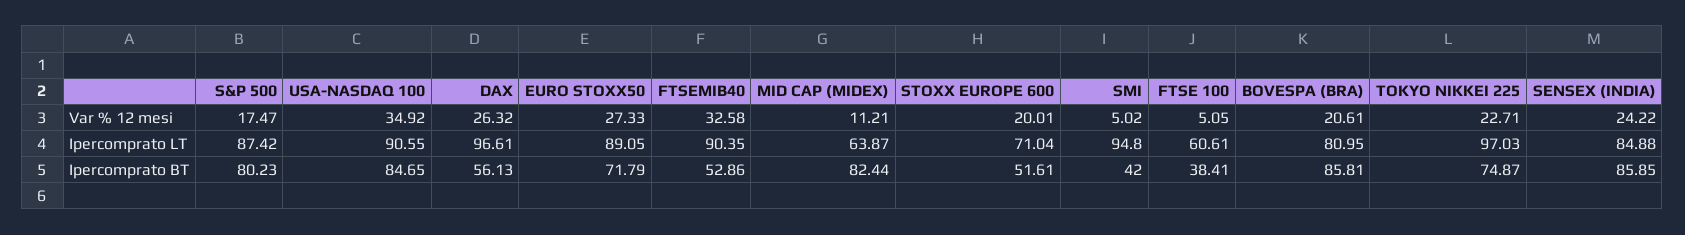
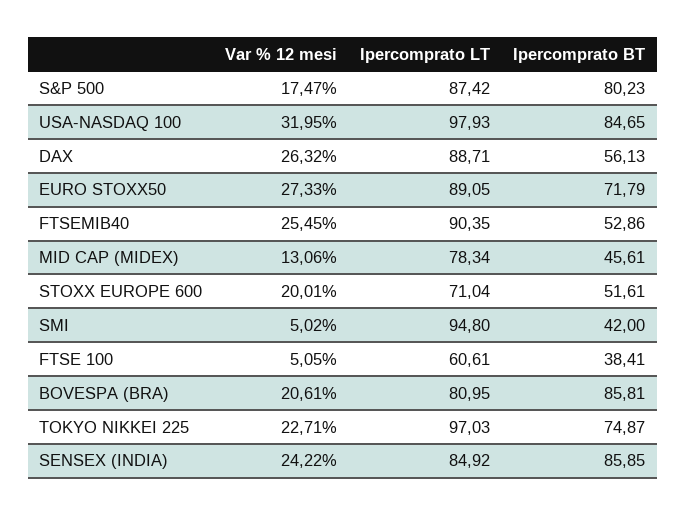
  {
    "S&P 500": {
      "Var % 12 mesi": 17.47,
      "Ipercomprato LT": 87.42,
      "Ipercomprato BT": 80.23
    },
    "USA-NASDAQ 100": {
-     "Var % 12 mesi": 34.92,
+     "Var % 12 mesi": 31.95,
-     "Ipercomprato LT": 90.55,
+     "Ipercomprato LT": 97.93,
      "Ipercomprato BT": 84.65
    },
    "DAX": {
      "Var % 12 mesi": 26.32,
-     "Ipercomprato LT": 96.61,
+     "Ipercomprato LT": 88.71,
      "Ipercomprato BT": 56.13
    },
    "EURO STOXX50": {
      "Var % 12 mesi": 27.33,
      "Ipercomprato LT": 89.05,
      "Ipercomprato BT": 71.79
    },
    "FTSEMIB40": {
-     "Var % 12 mesi": 32.58,
+     "Var % 12 mesi": 25.45,
      "Ipercomprato LT": 90.35,
      "Ipercomprato BT": 52.86
    },
    "MID CAP (MIDEX)": {
-     "Var % 12 mesi": 11.21,
+     "Var % 12 mesi": 13.06,
-     "Ipercomprato LT": 63.87,
+     "Ipercomprato LT": 78.34,
-     "Ipercomprato BT": 82.44
+     "Ipercomprato BT": 45.61
    },
    "STOXX EUROPE 600": {
      "Var % 12 mesi": 20.01,
      "Ipercomprato LT": 71.04,
      "Ipercomprato BT": 51.61
    },
    "SMI": {
      "Var % 12 mesi": 5.02,
      "Ipercomprato LT": 94.8,
      "Ipercomprato BT": 42
    },
    "FTSE 100": {
      "Var % 12 mesi": 5.05,
      "Ipercomprato LT": 60.61,
      "Ipercomprato BT": 38.41
    },
    "BOVESPA (BRA)": {
      "Var % 12 mesi": 20.61,
      "Ipercomprato LT": 80.95,
      "Ipercomprato BT": 85.81
    },
    "TOKYO NIKKEI 225": {
      "Var % 12 mesi": 22.71,
      "Ipercomprato LT": 97.03,
      "Ipercomprato BT": 74.87
    },
    "SENSEX (INDIA)": {
      "Var % 12 mesi": 24.22,
-     "Ipercomprato LT": 84.88,
+     "Ipercomprato LT": 84.92,
      "Ipercomprato BT": 85.85
    }
  }

